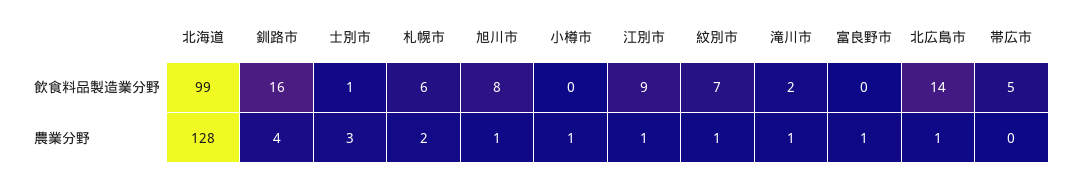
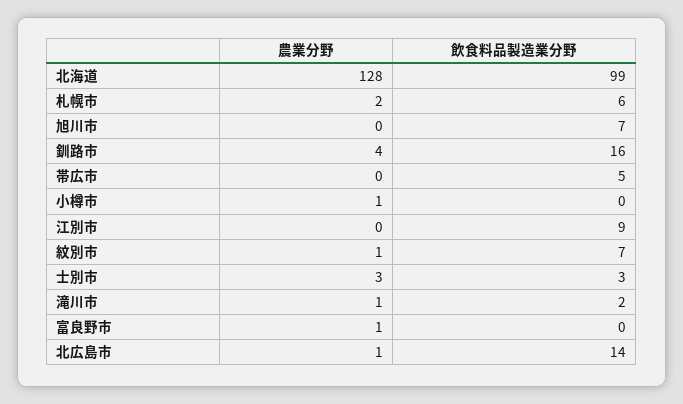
  {
    "北海道": {
      "飲食料品製造業分野": 99,
      "農業分野": 128
    },
    "釧路市": {
      "飲食料品製造業分野": 16,
      "農業分野": 4
    },
    "士別市": {
-     "飲食料品製造業分野": 1,
+     "飲食料品製造業分野": 3,
      "農業分野": 3
    },
    "札幌市": {
      "飲食料品製造業分野": 6,
      "農業分野": 2
    },
    "旭川市": {
-     "飲食料品製造業分野": 8,
+     "飲食料品製造業分野": 7,
-     "農業分野": 1
+     "農業分野": 0
    },
    "小樽市": {
      "飲食料品製造業分野": 0,
      "農業分野": 1
    },
    "江別市": {
      "飲食料品製造業分野": 9,
-     "農業分野": 1
+     "農業分野": 0
    },
    "紋別市": {
      "飲食料品製造業分野": 7,
      "農業分野": 1
    },
    "滝川市": {
      "飲食料品製造業分野": 2,
      "農業分野": 1
    },
    "富良野市": {
      "飲食料品製造業分野": 0,
      "農業分野": 1
    },
    "北広島市": {
      "飲食料品製造業分野": 14,
      "農業分野": 1
    },
    "帯広市": {
      "飲食料品製造業分野": 5,
      "農業分野": 0
    }
  }

